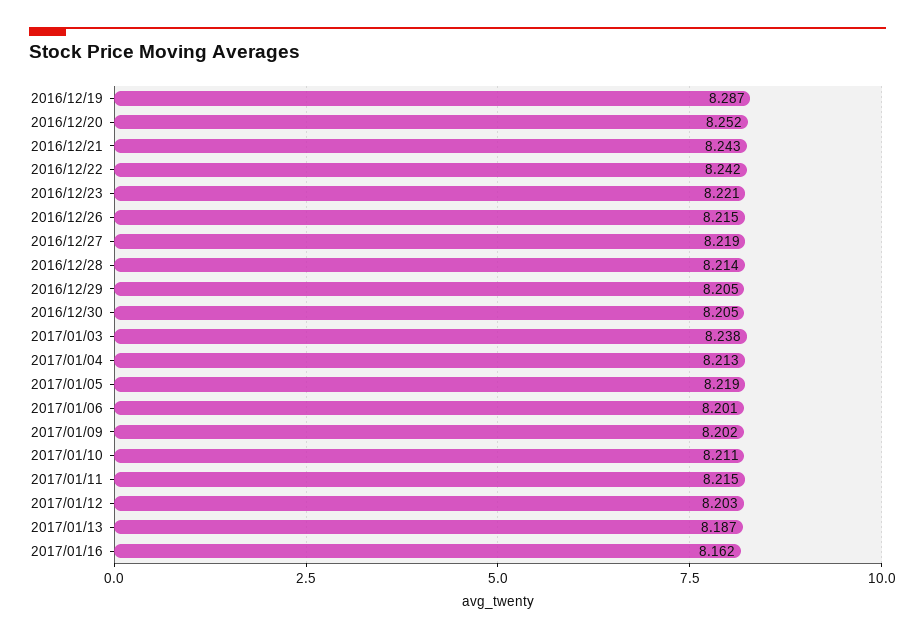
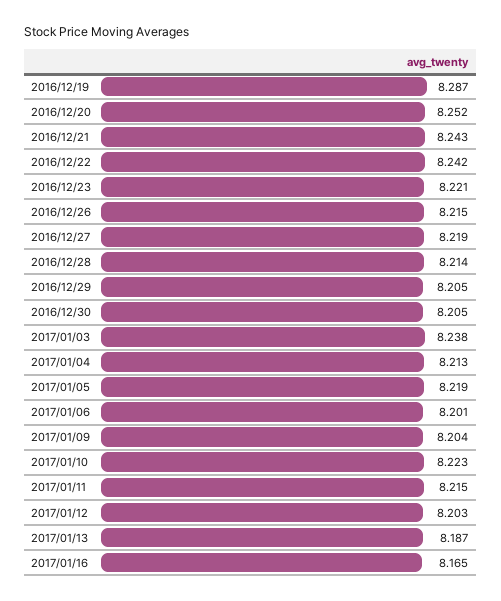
  {
    "2016/12/19": 8.287,
    "2016/12/20": 8.252,
    "2016/12/21": 8.243,
    "2016/12/22": 8.242,
    "2016/12/23": 8.221,
    "2016/12/26": 8.215,
    "2016/12/27": 8.219,
    "2016/12/28": 8.214,
    "2016/12/29": 8.205,
    "2016/12/30": 8.205,
    "2017/01/03": 8.238,
    "2017/01/04": 8.213,
    "2017/01/05": 8.219,
    "2017/01/06": 8.201,
-   "2017/01/09": 8.202,
+   "2017/01/09": 8.204,
-   "2017/01/10": 8.211,
+   "2017/01/10": 8.223,
    "2017/01/11": 8.215,
    "2017/01/12": 8.203,
    "2017/01/13": 8.187,
-   "2017/01/16": 8.162
+   "2017/01/16": 8.165
  }

